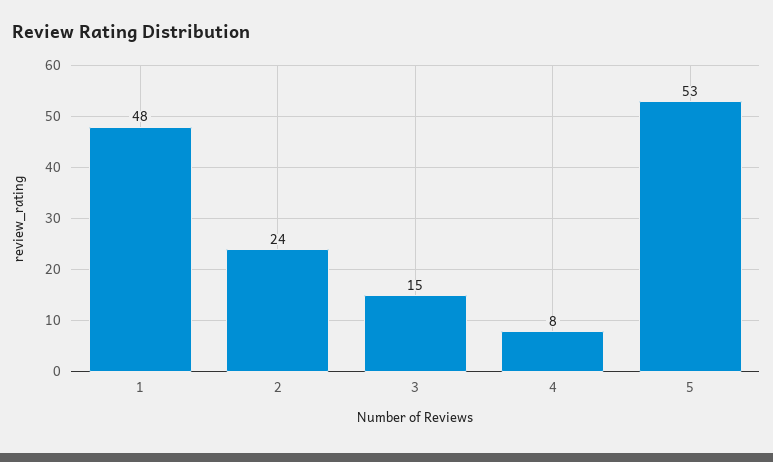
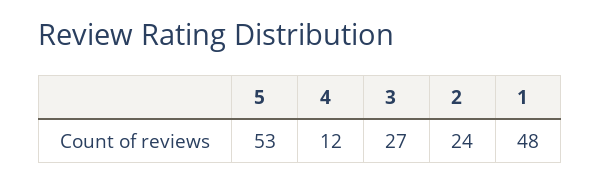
  {
    "1": 48,
    "2": 24,
-   "3": 15,
+   "3": 27,
-   "4": 8,
+   "4": 12,
    "5": 53
  }

